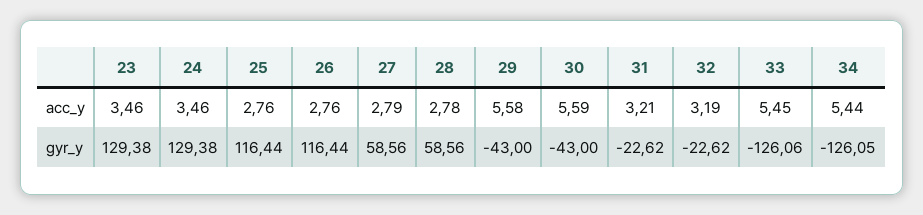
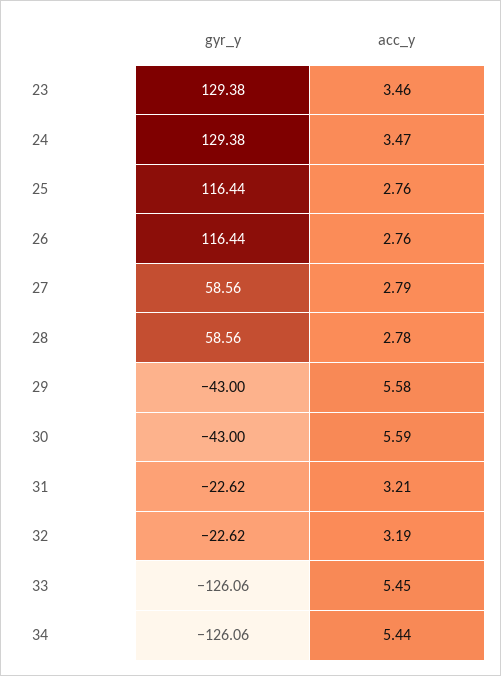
  {
    "23": {
      "acc_y": 3.46,
      "gyr_y": 129.38
    },
    "24": {
-     "acc_y": 3.46,
+     "acc_y": 3.47,
      "gyr_y": 129.38
    },
    "25": {
      "acc_y": 2.76,
      "gyr_y": 116.44
    },
    "26": {
      "acc_y": 2.76,
      "gyr_y": 116.44
    },
    "27": {
      "acc_y": 2.79,
      "gyr_y": 58.56
    },
    "28": {
      "acc_y": 2.78,
      "gyr_y": 58.56
    },
    "29": {
      "acc_y": 5.58,
      "gyr_y": -43
    },
    "30": {
      "acc_y": 5.59,
      "gyr_y": -43
    },
    "31": {
      "acc_y": 3.21,
      "gyr_y": -22.62
    },
    "32": {
      "acc_y": 3.19,
      "gyr_y": -22.62
    },
    "33": {
      "acc_y": 5.45,
      "gyr_y": -126.06
    },
    "34": {
      "acc_y": 5.44,
-     "gyr_y": -126.05
+     "gyr_y": -126.06
    }
  }

